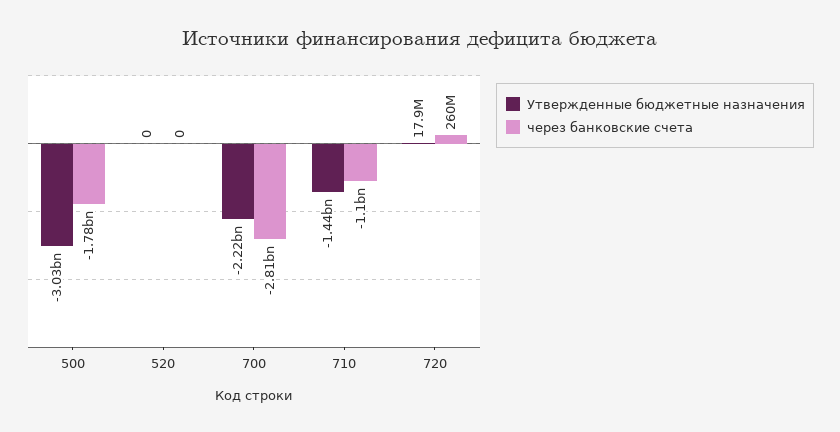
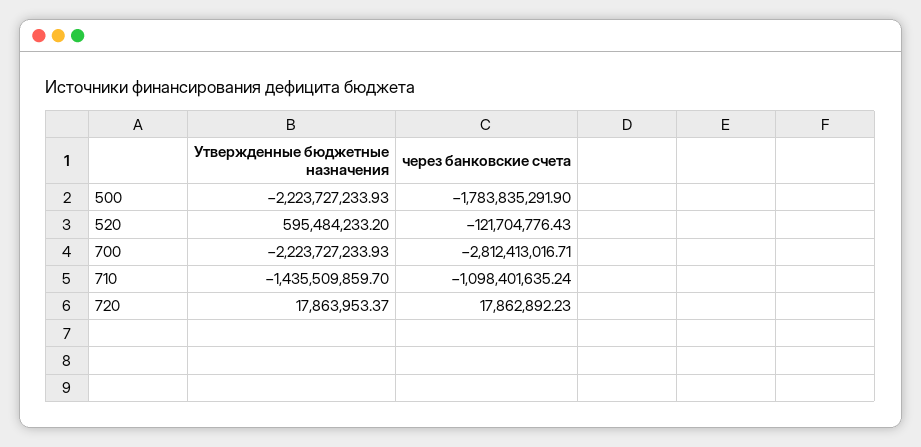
  {
    "Утвержденные бюджетные назначения": {
-     "500": -3030000000,
+     "500": -2223727233.93,
-     "520": 0,
+     "520": 595484233.2,
      "700": -2223727233.93,
      "710": -1435509859.7,
      "720": 17863953.37
    },
    "через банковские счета": {
      "500": -1783835291.9,
-     "520": 0,
+     "520": -121704776.43,
      "700": -2812413016.71,
      "710": -1098401635.24,
-     "720": 260000000
+     "720": 17862892.23
    }
  }

